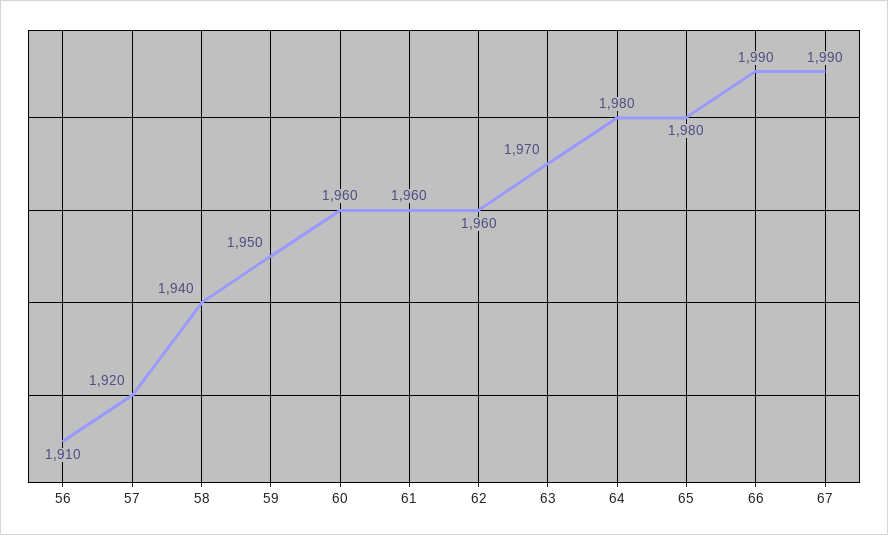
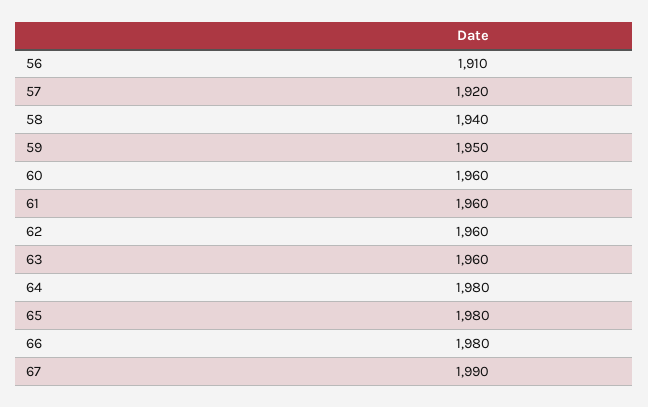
  {
    "56": 1910,
    "57": 1920,
    "58": 1940,
    "59": 1950,
    "60": 1960,
    "61": 1960,
    "62": 1960,
-   "63": 1970,
+   "63": 1960,
    "64": 1980,
    "65": 1980,
-   "66": 1990,
+   "66": 1980,
    "67": 1990
  }

